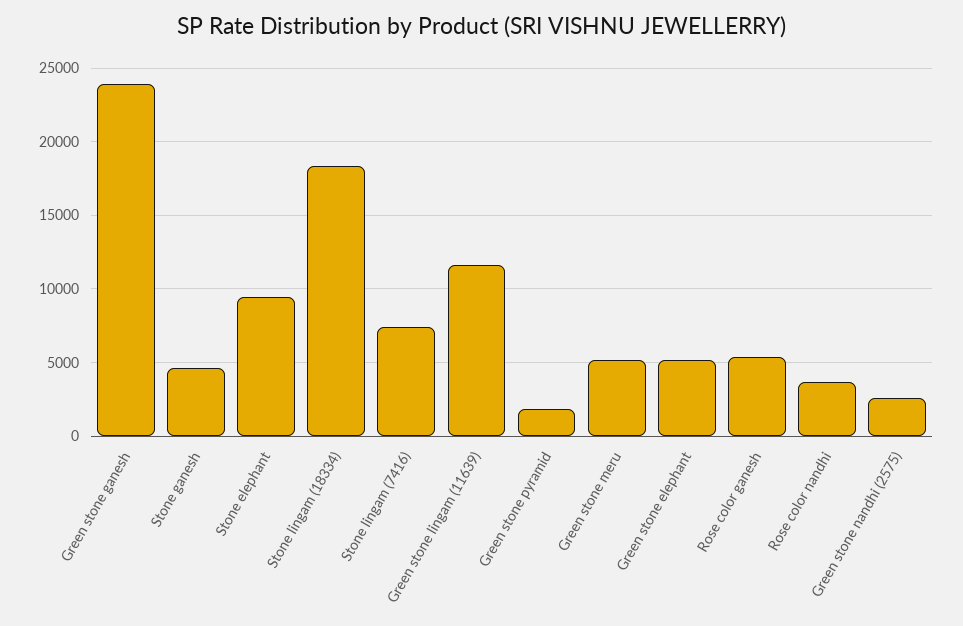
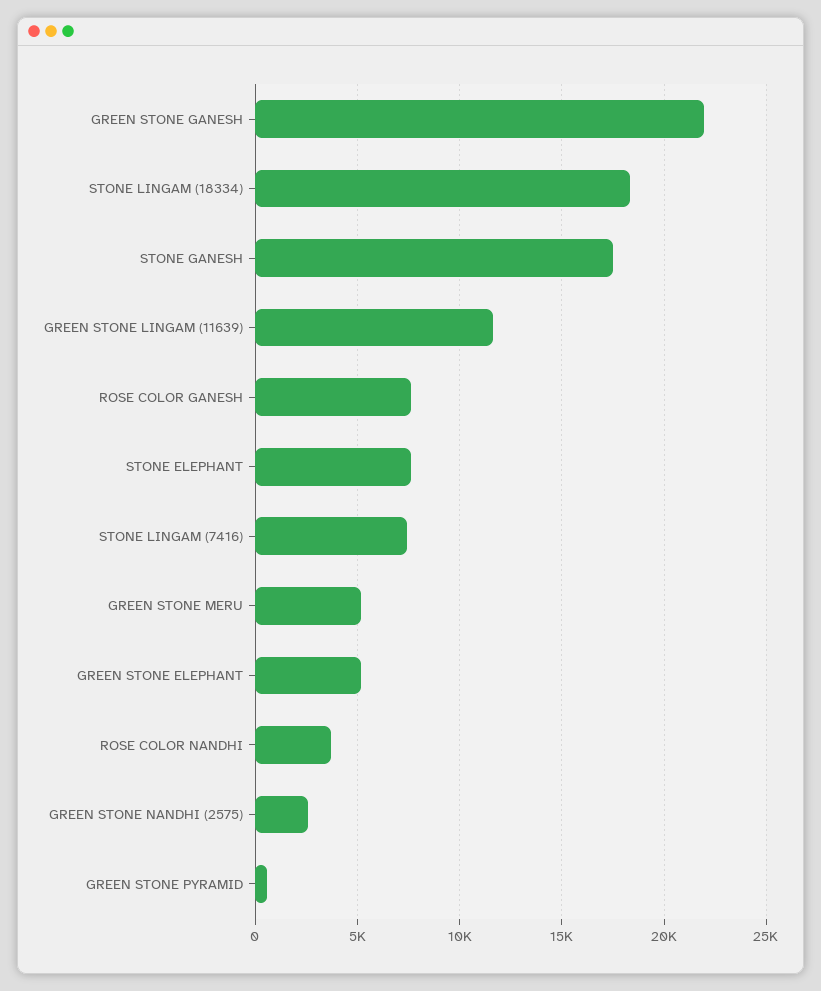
  {
-   "Green stone ganesh": 24000,
+   "Green stone ganesh": 22000,
-   "Stone ganesh": 4500,
+   "Stone ganesh": 17500,
-   "Stone elephant": 9500,
+   "Stone elephant": 7500,
    "Stone lingam (18334)": 18500,
    "Stone lingam (7416)": 7500,
    "Green stone lingam (11639)": 11500,
-   "Green stone pyramid": 2000,
+   "Green stone pyramid": 500,
    "Green stone meru": 5000,
    "Green stone elephant": 5000,
-   "Rose color ganesh": 5500,
+   "Rose color ganesh": 7500,
    "Rose color nandhi": 3500,
    "Green stone nandhi (2575)": 2500
  }

